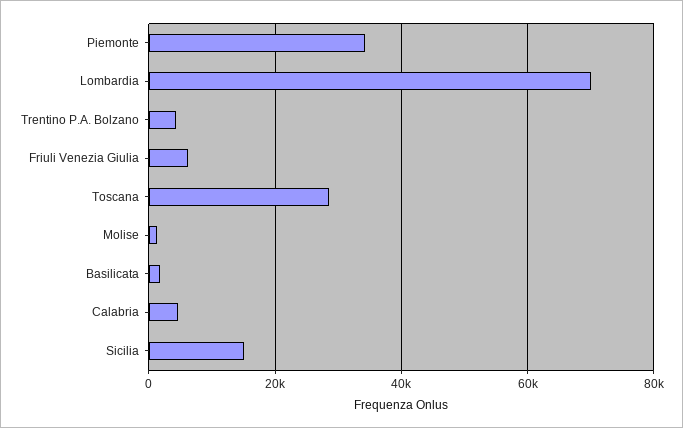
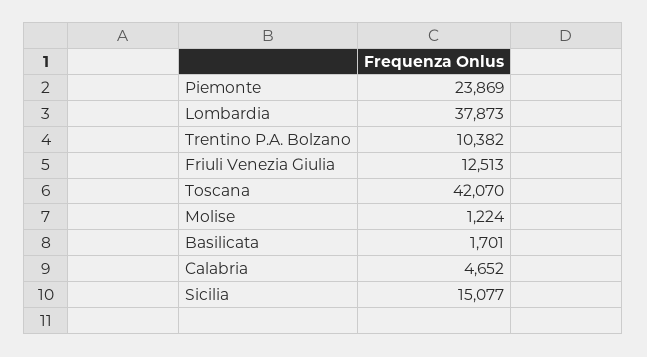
  {
-   "Piemonte": 34000,
+   "Piemonte": 23869,
-   "Lombardia": 70000,
+   "Lombardia": 37873,
-   "Trentino P.A. Bolzano": 4000,
+   "Trentino P.A. Bolzano": 10382,
-   "Friuli Venezia Giulia": 6000,
+   "Friuli Venezia Giulia": 12513,
-   "Toscana": 28000,
+   "Toscana": 42070,
    "Molise": 1224,
    "Basilicata": 1701,
    "Calabria": 4652,
    "Sicilia": 15077
  }

